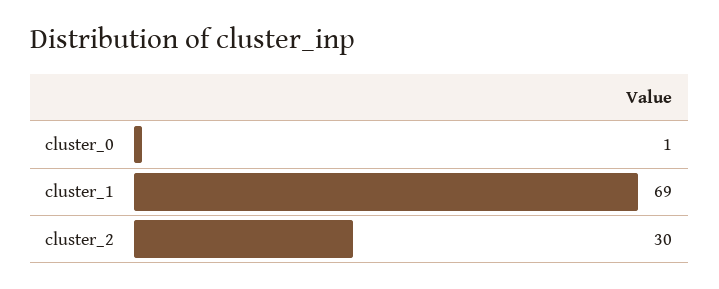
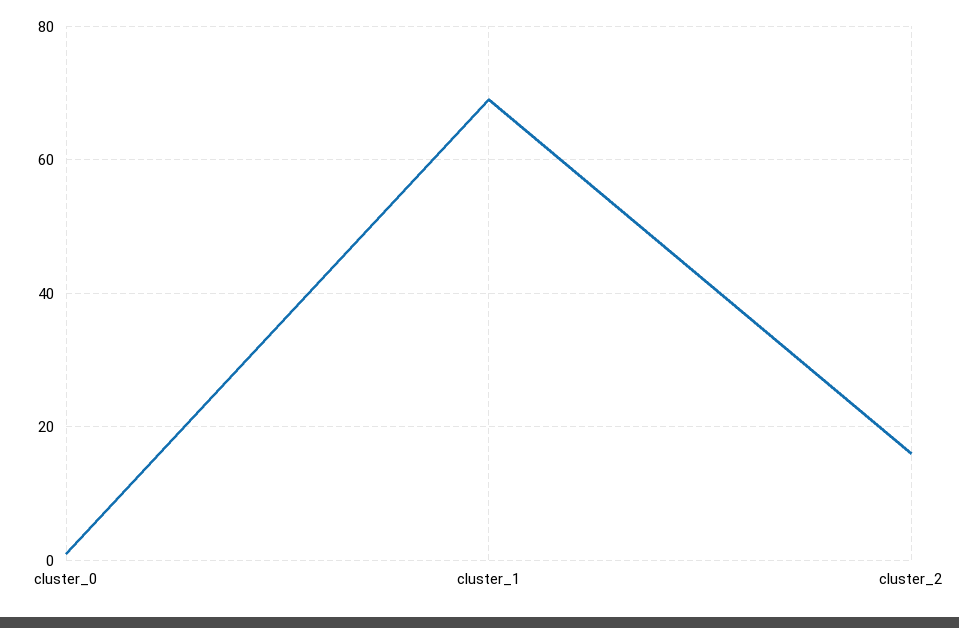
  {
    "cluster_0": 1,
    "cluster_1": 69,
-   "cluster_2": 30
+   "cluster_2": 15
  }

